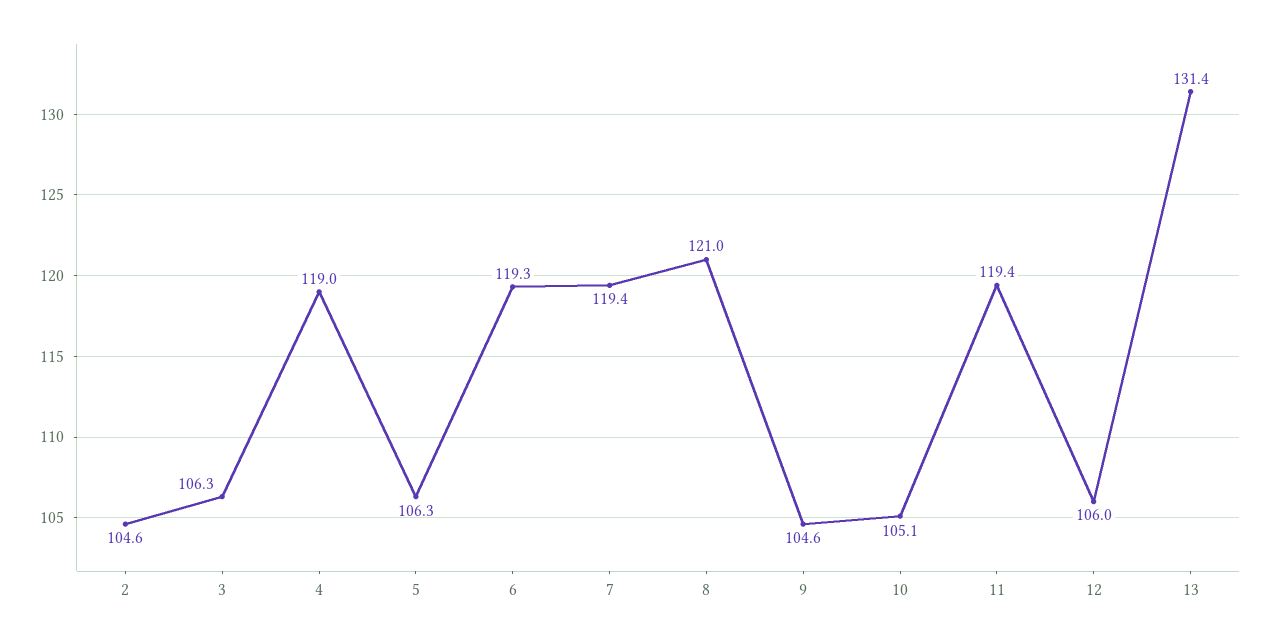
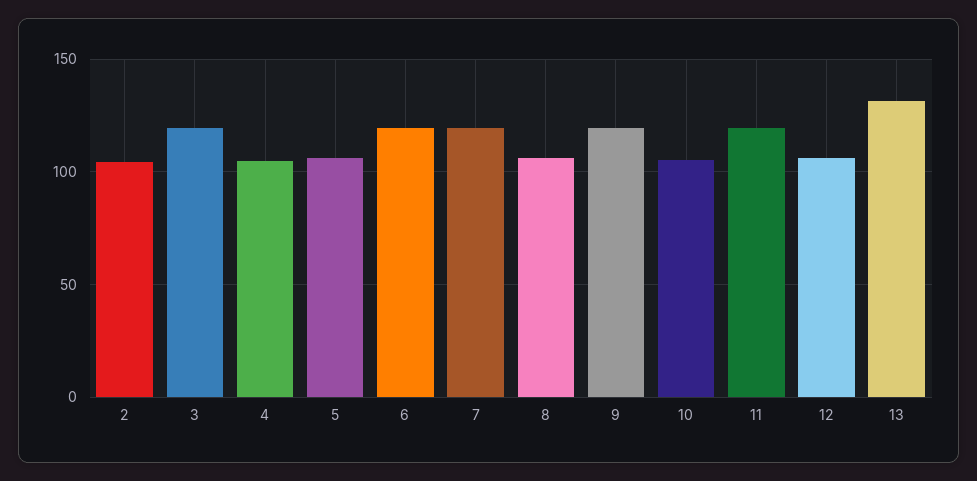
  {
    "2": 104.6,
-   "3": 106.3,
+   "3": 120,
-   "4": 119,
+   "4": 105,
    "5": 106.3,
    "6": 119.3,
    "7": 119.4,
-   "8": 121,
+   "8": 105,
-   "9": 104.6,
+   "9": 120,
    "10": 105.1,
    "11": 119.4,
    "12": 106,
    "13": 131.4
  }

